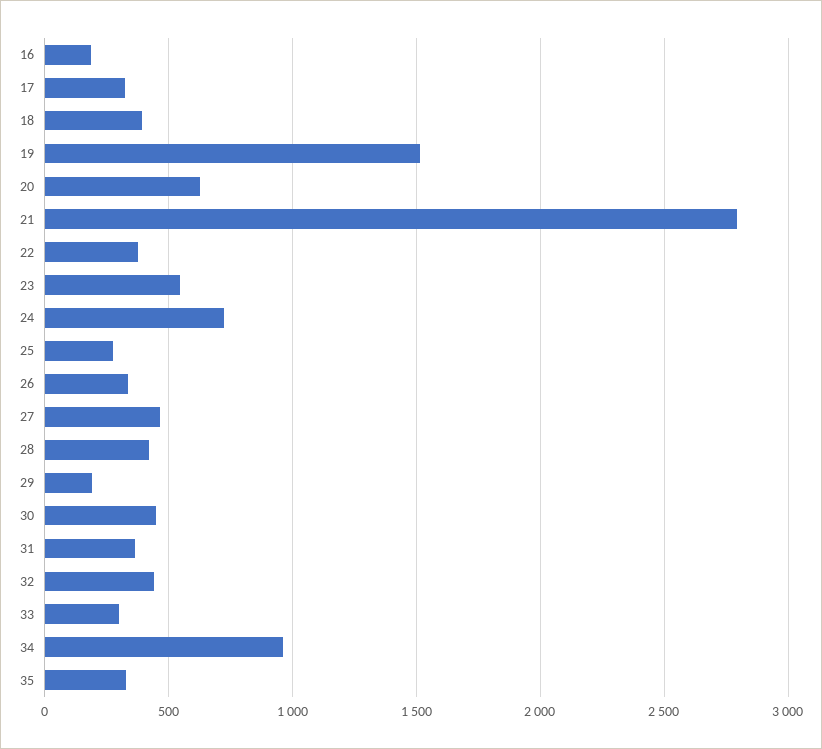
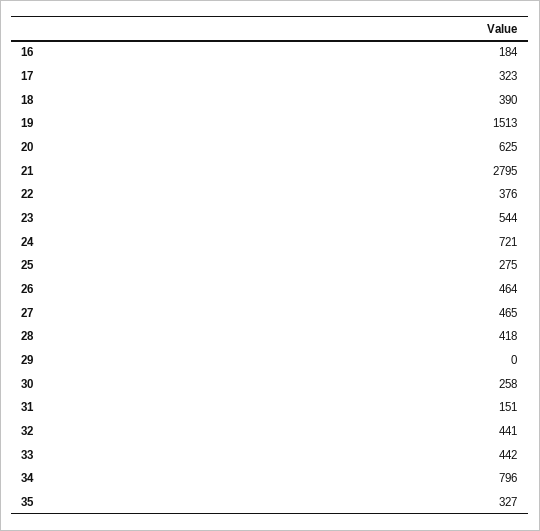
  {
    "16": 184,
    "17": 323,
    "18": 390,
    "19": 1513,
    "20": 625,
    "21": 2795,
    "22": 376,
    "23": 544,
    "24": 721,
    "25": 275,
-   "26": 350,
+   "26": 464,
    "27": 465,
    "28": 418,
-   "29": 200,
+   "29": 0,
-   "30": 450,
+   "30": 258,
-   "31": 350,
+   "31": 151,
    "32": 441,
-   "33": 300,
+   "33": 442,
-   "34": 950,
+   "34": 796,
    "35": 327
  }

